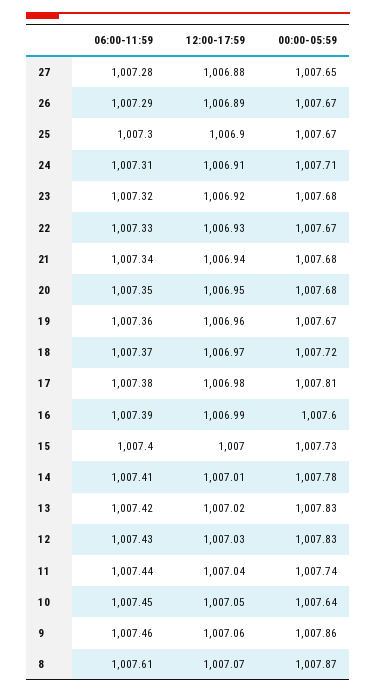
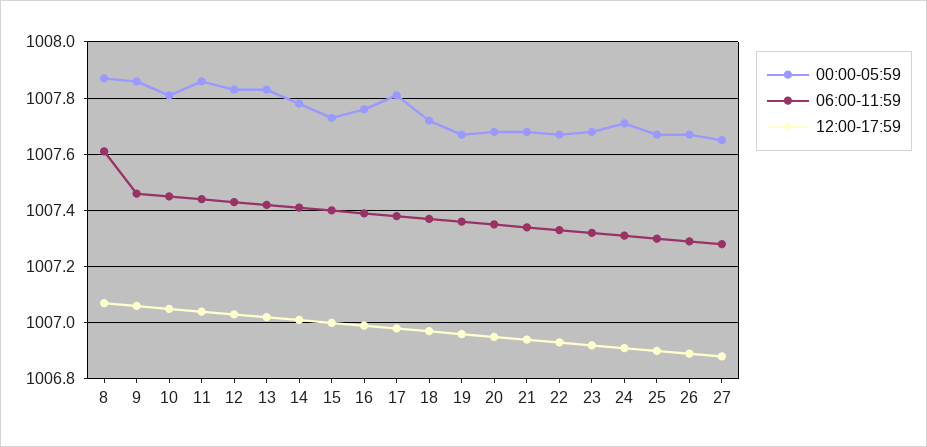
  {
    "06:00-11:59": {
      "27": 1007.28,
      "26": 1007.29,
      "25": 1007.3,
      "24": 1007.31,
      "23": 1007.32,
      "22": 1007.33,
      "21": 1007.34,
      "20": 1007.35,
      "19": 1007.36,
      "18": 1007.37,
      "17": 1007.38,
      "16": 1007.39,
      "15": 1007.4,
      "14": 1007.41,
      "13": 1007.42,
      "12": 1007.43,
      "11": 1007.44,
      "10": 1007.45,
      "9": 1007.46,
      "8": 1007.61
    },
    "12:00-17:59": {
      "27": 1006.88,
      "26": 1006.89,
      "25": 1006.9,
      "24": 1006.91,
      "23": 1006.92,
      "22": 1006.93,
      "21": 1006.94,
      "20": 1006.95,
      "19": 1006.96,
      "18": 1006.97,
      "17": 1006.98,
      "16": 1006.99,
      "15": 1007,
      "14": 1007.01,
      "13": 1007.02,
      "12": 1007.03,
      "11": 1007.04,
      "10": 1007.05,
      "9": 1007.06,
      "8": 1007.07
    },
    "00:00-05:59": {
      "27": 1007.65,
      "26": 1007.67,
      "25": 1007.67,
      "24": 1007.71,
      "23": 1007.68,
      "22": 1007.67,
      "21": 1007.68,
      "20": 1007.68,
      "19": 1007.67,
      "18": 1007.72,
      "17": 1007.81,
-     "16": 1007.6,
+     "16": 1007.75,
      "15": 1007.73,
      "14": 1007.78,
      "13": 1007.83,
      "12": 1007.83,
-     "11": 1007.74,
+     "11": 1007.85,
-     "10": 1007.64,
+     "10": 1007.8,
      "9": 1007.86,
      "8": 1007.87
    }
  }

